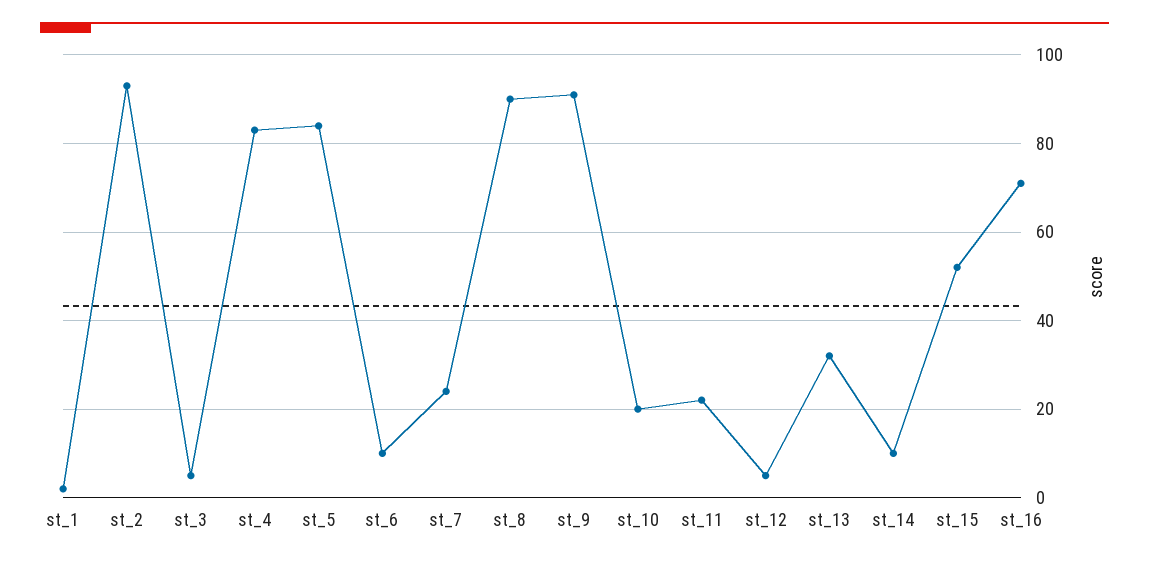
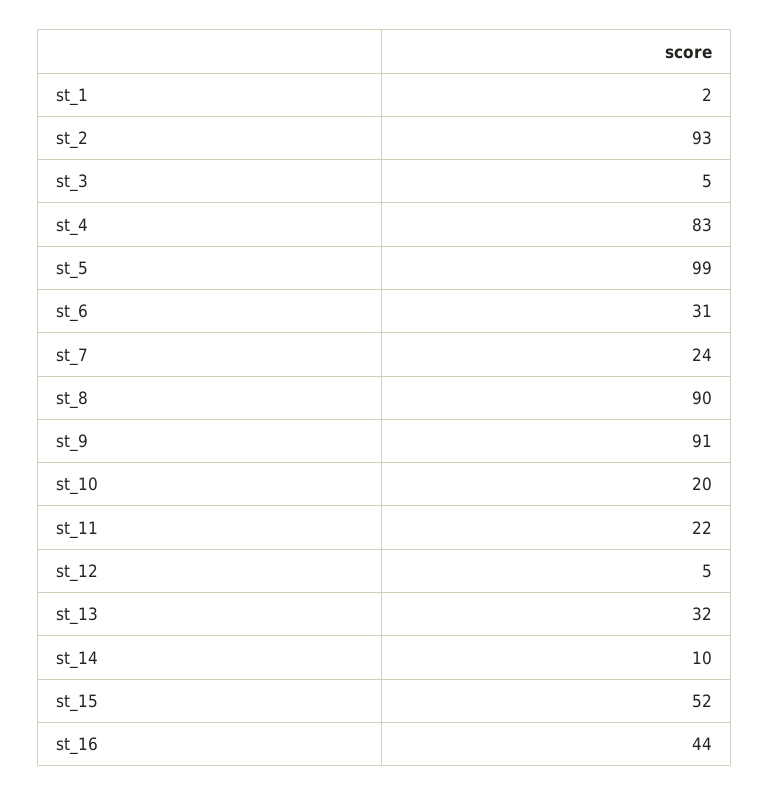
  {
    "st_1": 2,
    "st_2": 93,
    "st_3": 5,
    "st_4": 83,
-   "st_5": 85,
+   "st_5": 99,
-   "st_6": 10,
+   "st_6": 31,
    "st_7": 24,
    "st_8": 90,
    "st_9": 91,
    "st_10": 20,
    "st_11": 22,
    "st_12": 5,
    "st_13": 32,
    "st_14": 10,
    "st_15": 52,
-   "st_16": 70
+   "st_16": 44
  }

